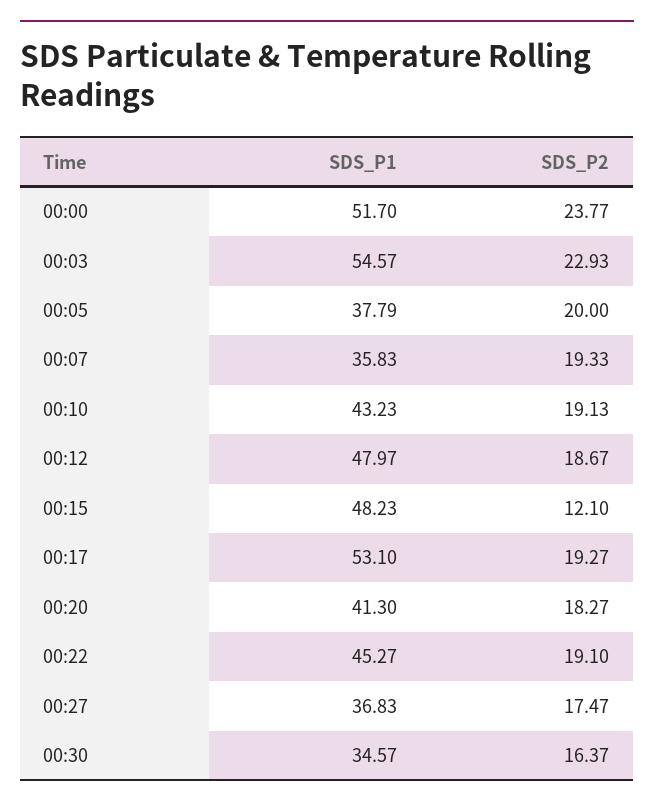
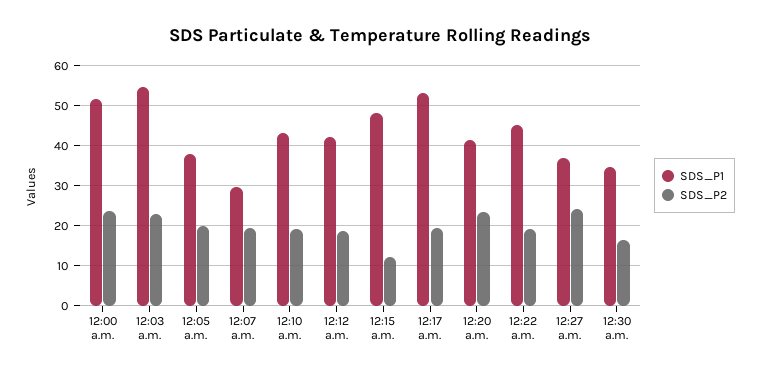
  {
    "SDS_P1": {
      "00:00": 51.7,
      "00:03": 54.57,
      "00:05": 37.79,
-     "00:07": 35.83,
+     "00:07": 30,
      "00:10": 43.23,
-     "00:12": 47.97,
+     "00:12": 42,
      "00:15": 48.23,
      "00:17": 53.1,
      "00:20": 41.3,
      "00:22": 45.27,
      "00:27": 36.83,
      "00:30": 34.57
    },
    "SDS_P2": {
      "00:00": 23.77,
      "00:03": 22.93,
      "00:05": 20,
      "00:07": 19.33,
      "00:10": 19.13,
      "00:12": 18.67,
      "00:15": 12.1,
      "00:17": 19.27,
-     "00:20": 18.27,
+     "00:20": 24,
      "00:22": 19.1,
-     "00:27": 17.47,
+     "00:27": 24,
      "00:30": 16.37
    }
  }

